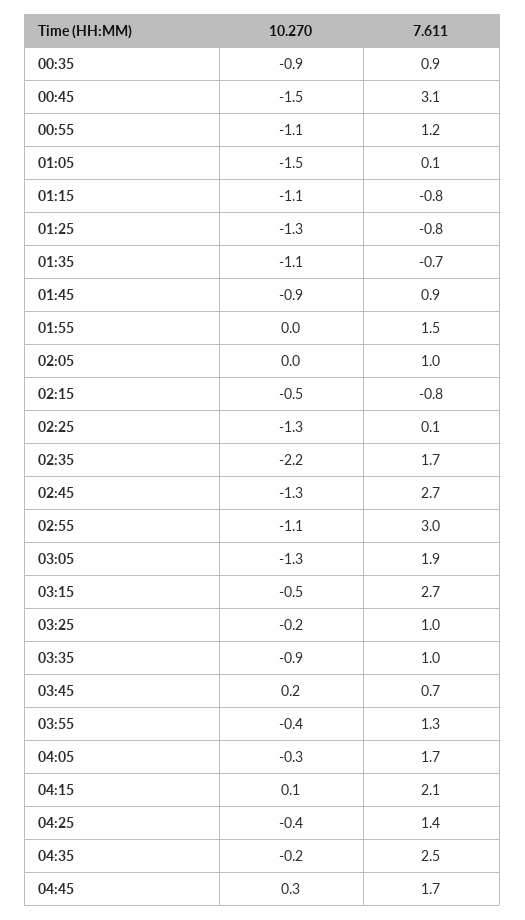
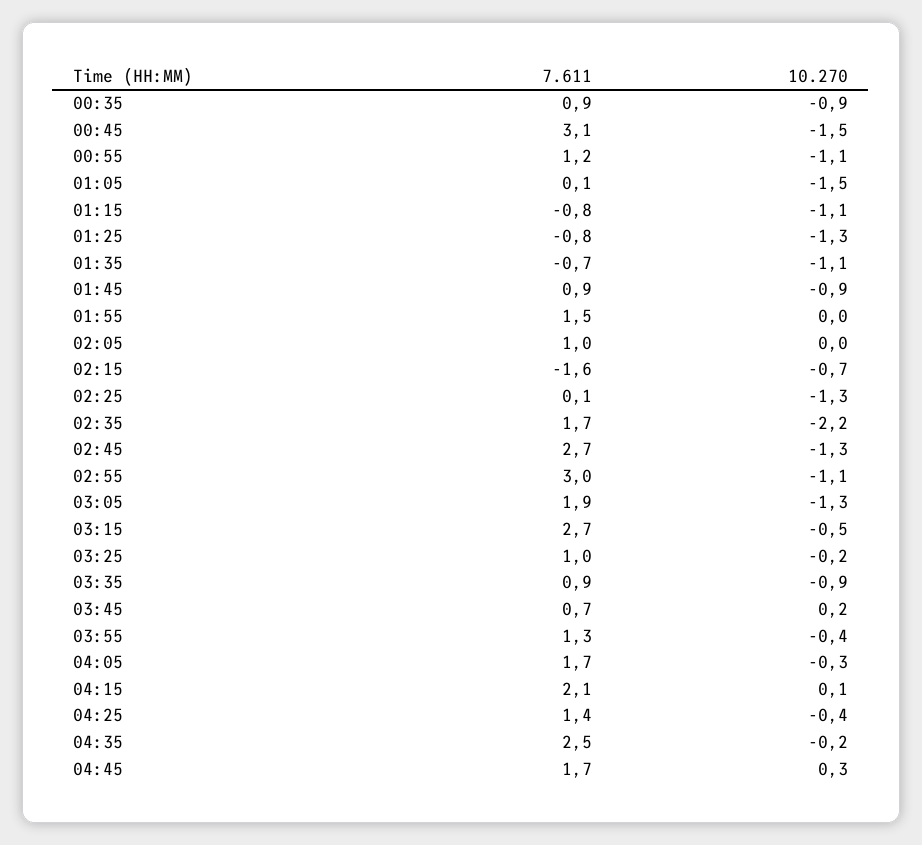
  {
    "10.270": {
      "00:35": -0.9,
      "00:45": -1.5,
      "00:55": -1.1,
      "01:05": -1.5,
      "01:15": -1.1,
      "01:25": -1.3,
      "01:35": -1.1,
      "01:45": -0.9,
      "01:55": 0,
      "02:05": 0,
-     "02:15": -0.5,
+     "02:15": -0.7,
      "02:25": -1.3,
      "02:35": -2.2,
      "02:45": -1.3,
      "02:55": -1.1,
      "03:05": -1.3,
      "03:15": -0.5,
      "03:25": -0.2,
      "03:35": -0.9,
      "03:45": 0.2,
      "03:55": -0.4,
      "04:05": -0.3,
      "04:15": 0.1,
      "04:25": -0.4,
      "04:35": -0.2,
      "04:45": 0.3
    },
    "7.611": {
      "00:35": 0.9,
      "00:45": 3.1,
      "00:55": 1.2,
      "01:05": 0.1,
      "01:15": -0.8,
      "01:25": -0.8,
      "01:35": -0.7,
      "01:45": 0.9,
      "01:55": 1.5,
      "02:05": 1,
-     "02:15": -0.8,
+     "02:15": -1.6,
      "02:25": 0.1,
      "02:35": 1.7,
      "02:45": 2.7,
      "02:55": 3,
      "03:05": 1.9,
      "03:15": 2.7,
      "03:25": 1,
-     "03:35": 1,
+     "03:35": 0.9,
      "03:45": 0.7,
      "03:55": 1.3,
      "04:05": 1.7,
      "04:15": 2.1,
      "04:25": 1.4,
      "04:35": 2.5,
      "04:45": 1.7
    }
  }

